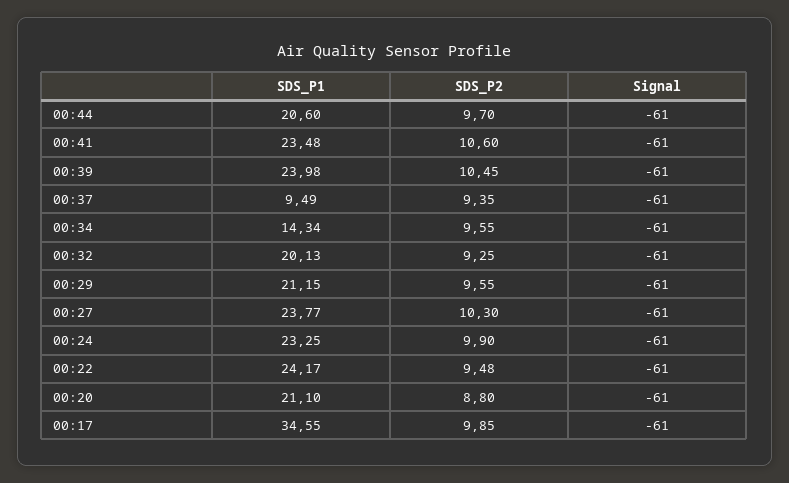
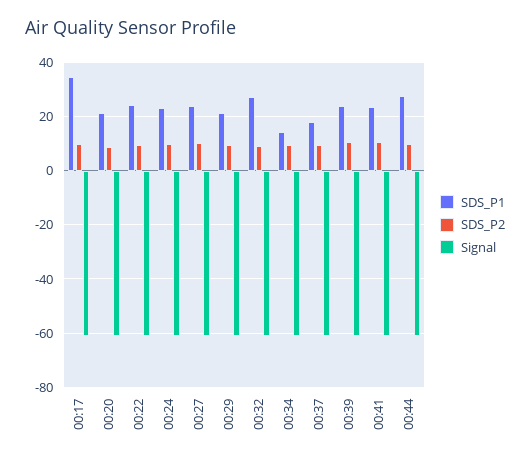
  {
    "SDS_P1": {
-     "00:44": 20.6,
+     "00:44": 27.5,
      "00:41": 23.48,
      "00:39": 23.98,
-     "00:37": 9.49,
+     "00:37": 17.5,
      "00:34": 14.34,
-     "00:32": 20.13,
+     "00:32": 27.5,
      "00:29": 21.15,
      "00:27": 23.77,
      "00:24": 23.25,
      "00:22": 24.17,
      "00:20": 21.1,
      "00:17": 34.55
    },
    "SDS_P2": {
      "00:44": 9.7,
      "00:41": 10.6,
      "00:39": 10.45,
      "00:37": 9.35,
      "00:34": 9.55,
      "00:32": 9.25,
      "00:29": 9.55,
      "00:27": 10.3,
      "00:24": 9.9,
      "00:22": 9.48,
      "00:20": 8.8,
      "00:17": 9.85
    },
    "Signal": {
      "00:44": -61,
      "00:41": -61,
      "00:39": -61,
      "00:37": -61,
      "00:34": -61,
      "00:32": -61,
      "00:29": -61,
      "00:27": -61,
      "00:24": -61,
      "00:22": -61,
      "00:20": -61,
      "00:17": -61
    }
  }

